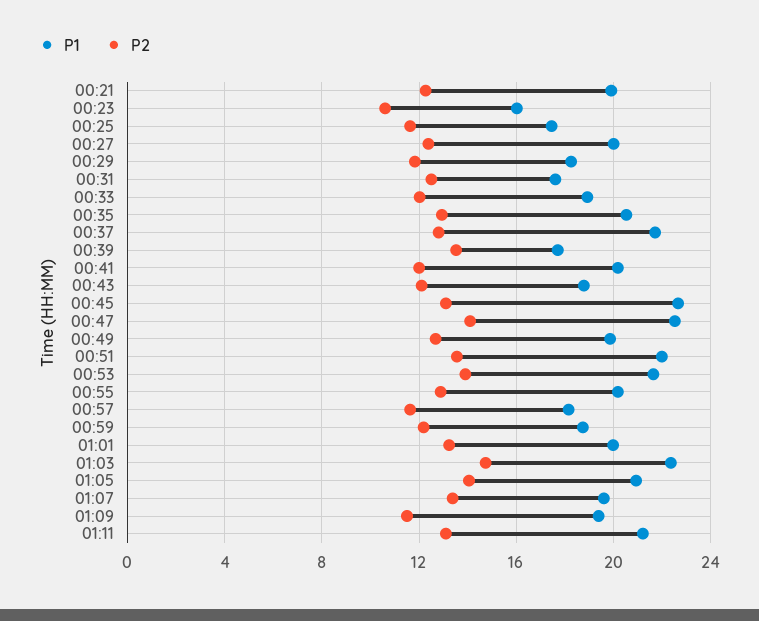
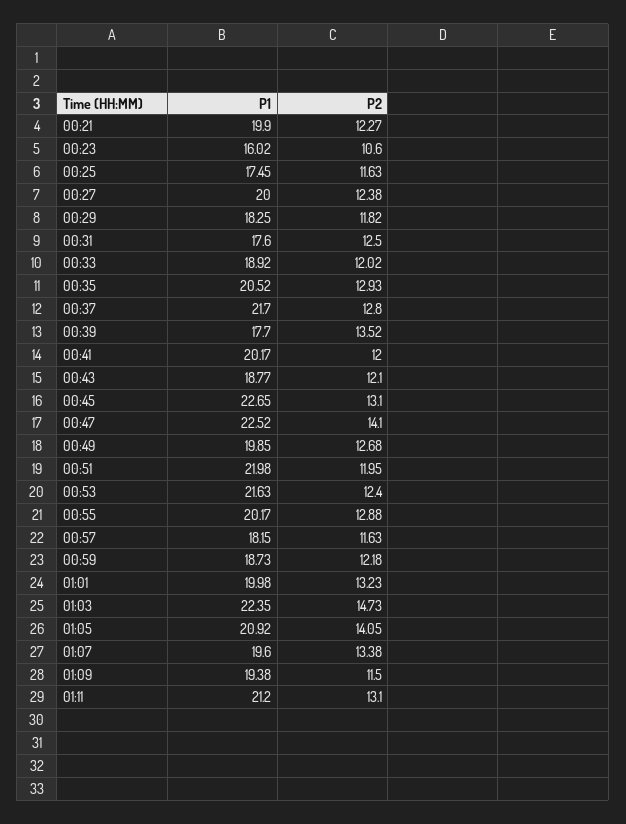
  {
    "P1": {
      "00:21": 19.9,
      "00:23": 16.02,
      "00:25": 17.45,
      "00:27": 20,
      "00:29": 18.25,
      "00:31": 17.6,
      "00:33": 18.92,
      "00:35": 20.52,
      "00:37": 21.7,
      "00:39": 17.7,
      "00:41": 20.17,
      "00:43": 18.77,
      "00:45": 22.65,
      "00:47": 22.52,
      "00:49": 19.85,
      "00:51": 21.98,
      "00:53": 21.63,
      "00:55": 20.17,
      "00:57": 18.15,
      "00:59": 18.73,
      "01:01": 19.98,
      "01:03": 22.35,
      "01:05": 20.92,
      "01:07": 19.6,
      "01:09": 19.38,
      "01:11": 21.2
    },
    "P2": {
      "00:21": 12.27,
      "00:23": 10.6,
      "00:25": 11.63,
      "00:27": 12.38,
      "00:29": 11.82,
      "00:31": 12.5,
      "00:33": 12.02,
      "00:35": 12.93,
      "00:37": 12.8,
      "00:39": 13.52,
      "00:41": 12,
      "00:43": 12.1,
      "00:45": 13.1,
      "00:47": 14.1,
      "00:49": 12.68,
-     "00:51": 13.5,
+     "00:51": 11.95,
-     "00:53": 14,
+     "00:53": 12.4,
      "00:55": 12.88,
      "00:57": 11.63,
      "00:59": 12.18,
      "01:01": 13.23,
      "01:03": 14.73,
      "01:05": 14.05,
      "01:07": 13.38,
      "01:09": 11.5,
      "01:11": 13.1
    }
  }

